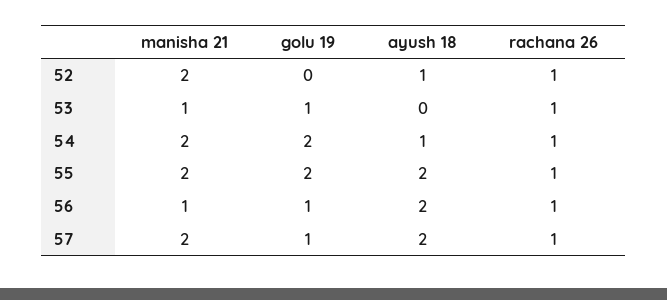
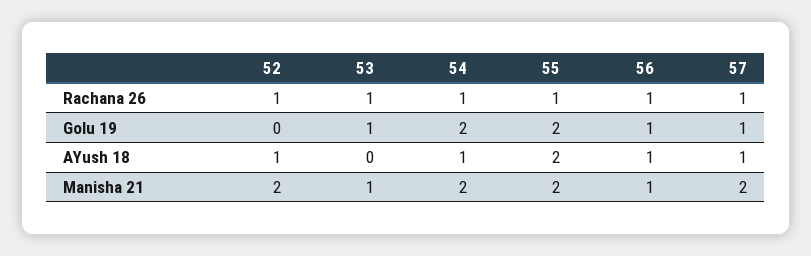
  {
    "manisha 21": {
      "52": 2,
      "53": 1,
      "54": 2,
      "55": 2,
      "56": 1,
      "57": 2
    },
    "golu 19": {
      "52": 0,
      "53": 1,
      "54": 2,
      "55": 2,
      "56": 1,
      "57": 1
    },
    "ayush 18": {
      "52": 1,
      "53": 0,
      "54": 1,
      "55": 2,
-     "56": 2,
+     "56": 1,
-     "57": 2
+     "57": 1
    },
    "rachana 26": {
      "52": 1,
      "53": 1,
      "54": 1,
      "55": 1,
      "56": 1,
      "57": 1
    }
  }

